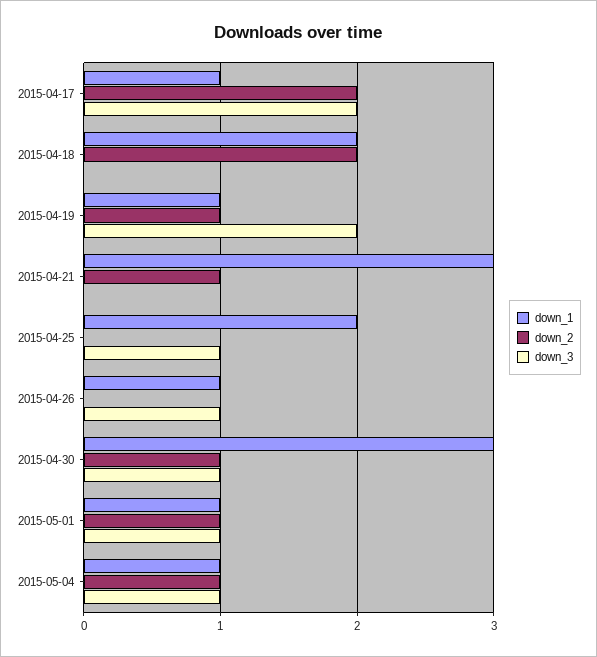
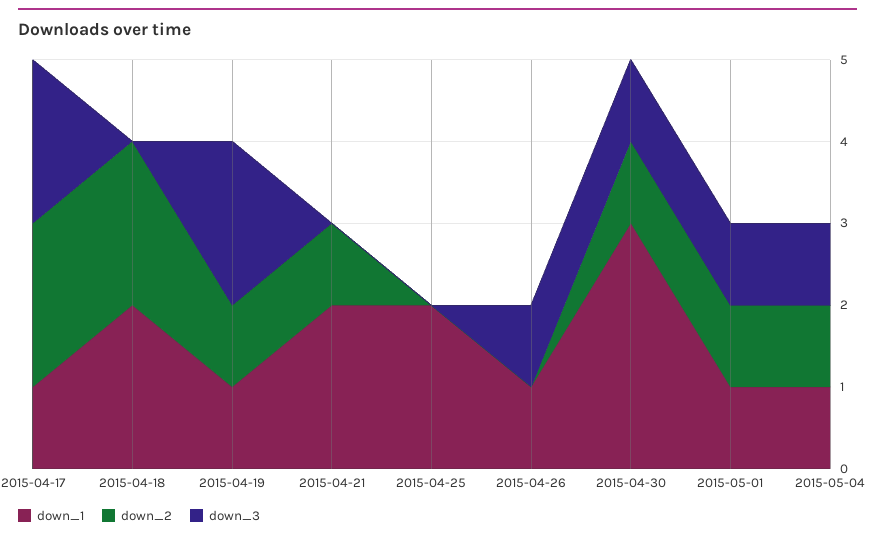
  {
    "down_1": {
      "2015-04-17": 1,
      "2015-04-18": 2,
      "2015-04-19": 1,
-     "2015-04-21": 3,
+     "2015-04-21": 2,
      "2015-04-25": 2,
      "2015-04-26": 1,
      "2015-04-30": 3,
      "2015-05-01": 1,
      "2015-05-04": 1
    },
    "down_2": {
      "2015-04-17": 2,
      "2015-04-18": 2,
      "2015-04-19": 1,
      "2015-04-21": 1,
      "2015-04-25": 0,
      "2015-04-26": 0,
      "2015-04-30": 1,
      "2015-05-01": 1,
      "2015-05-04": 1
    },
    "down_3": {
      "2015-04-17": 2,
      "2015-04-18": 0,
      "2015-04-19": 2,
      "2015-04-21": 0,
-     "2015-04-25": 1,
+     "2015-04-25": 0,
      "2015-04-26": 1,
      "2015-04-30": 1,
      "2015-05-01": 1,
      "2015-05-04": 1
    }
  }

